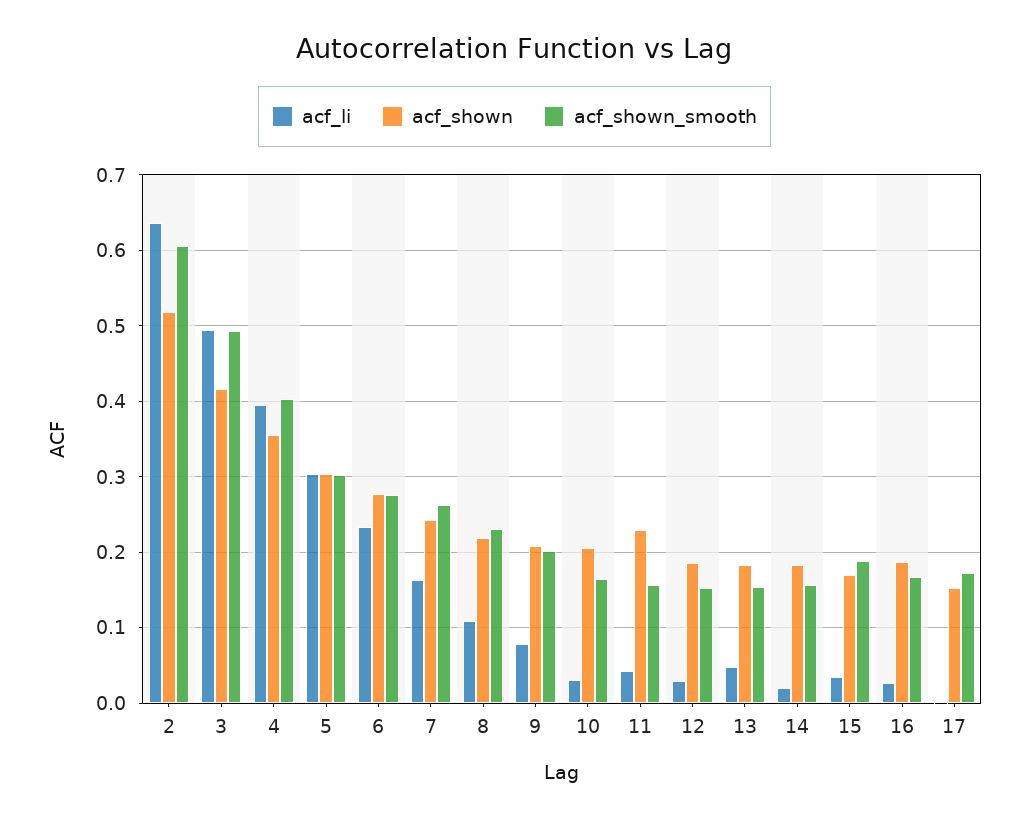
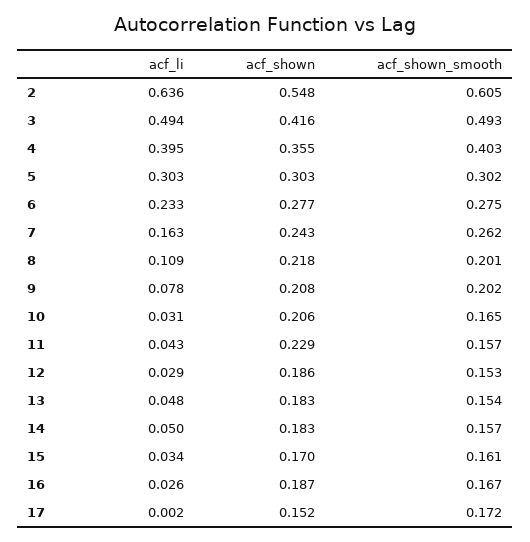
  {
    "acf_li": {
      "2": 0.636,
      "3": 0.494,
      "4": 0.395,
      "5": 0.303,
      "6": 0.233,
      "7": 0.163,
      "8": 0.109,
      "9": 0.078,
      "10": 0.031,
      "11": 0.043,
      "12": 0.029,
      "13": 0.048,
-     "14": 0.02,
+     "14": 0.05,
      "15": 0.034,
      "16": 0.026,
      "17": 0.002
    },
    "acf_shown": {
-     "2": 0.52,
+     "2": 0.548,
      "3": 0.416,
      "4": 0.355,
      "5": 0.303,
      "6": 0.277,
      "7": 0.243,
      "8": 0.218,
      "9": 0.208,
      "10": 0.206,
      "11": 0.229,
      "12": 0.186,
      "13": 0.183,
      "14": 0.183,
      "15": 0.17,
      "16": 0.187,
      "17": 0.152
    },
    "acf_shown_smooth": {
      "2": 0.605,
      "3": 0.493,
      "4": 0.403,
      "5": 0.302,
      "6": 0.275,
      "7": 0.262,
-     "8": 0.23,
+     "8": 0.201,
      "9": 0.202,
      "10": 0.165,
      "11": 0.157,
      "12": 0.153,
      "13": 0.154,
      "14": 0.157,
-     "15": 0.19,
+     "15": 0.161,
      "16": 0.167,
      "17": 0.172
    }
  }

